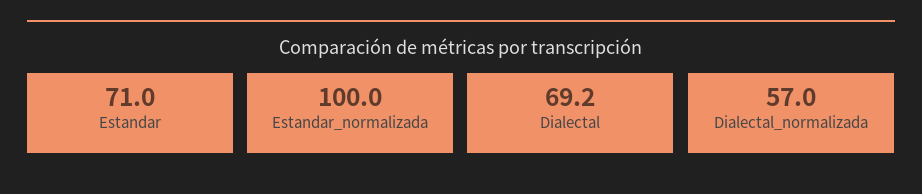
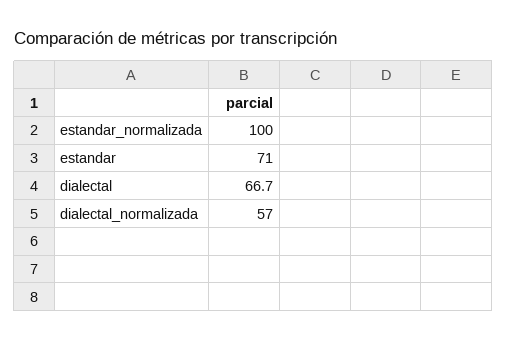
  {
    "Estandar": 71,
    "Estandar_normalizada": 100,
-   "Dialectal": 69.2,
+   "Dialectal": 66.7,
    "Dialectal_normalizada": 57
  }

